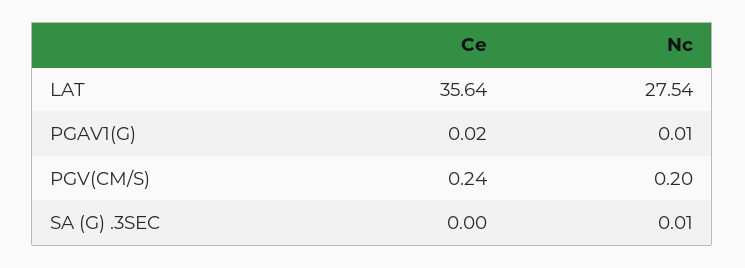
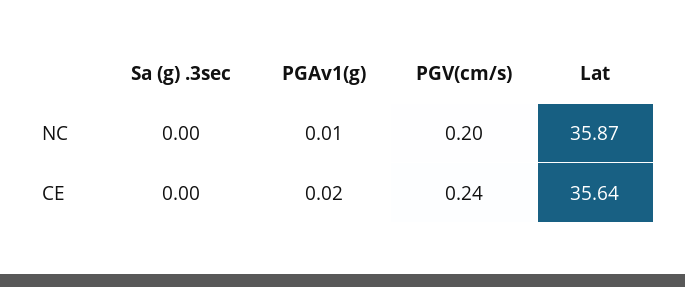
  {
    "Ce": {
      "LAT": 35.64,
      "PGAV1(G)": 0.02,
      "PGV(CM/S)": 0.24,
      "SA (G) .3SEC": 0
    },
    "Nc": {
-     "LAT": 27.54,
+     "LAT": 35.87,
      "PGAV1(G)": 0.01,
      "PGV(CM/S)": 0.2,
-     "SA (G) .3SEC": 0.01
+     "SA (G) .3SEC": 0
    }
  }

